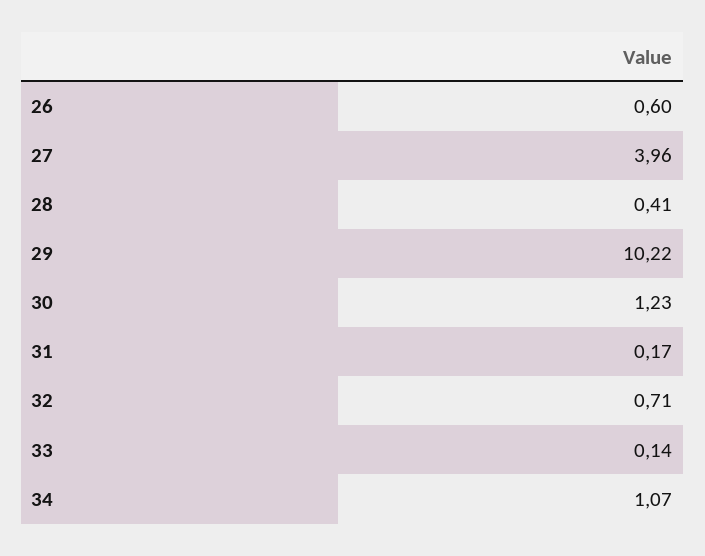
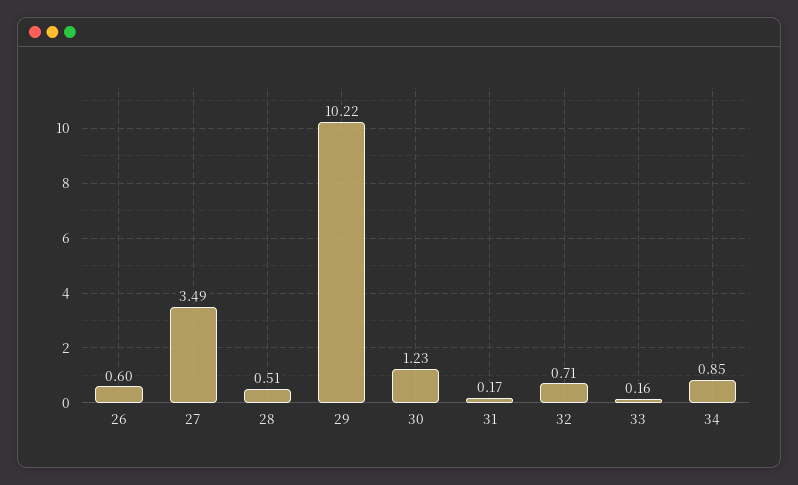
  {
    "26": 0.6,
-   "27": 3.96,
+   "27": 3.49,
-   "28": 0.41,
+   "28": 0.51,
    "29": 10.22,
    "30": 1.23,
    "31": 0.17,
    "32": 0.71,
-   "33": 0.14,
+   "33": 0.16,
-   "34": 1.07
+   "34": 0.85
  }

